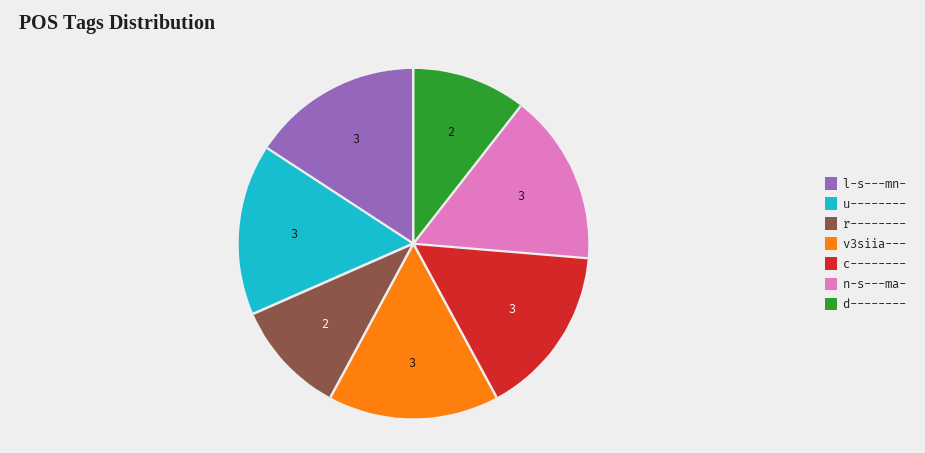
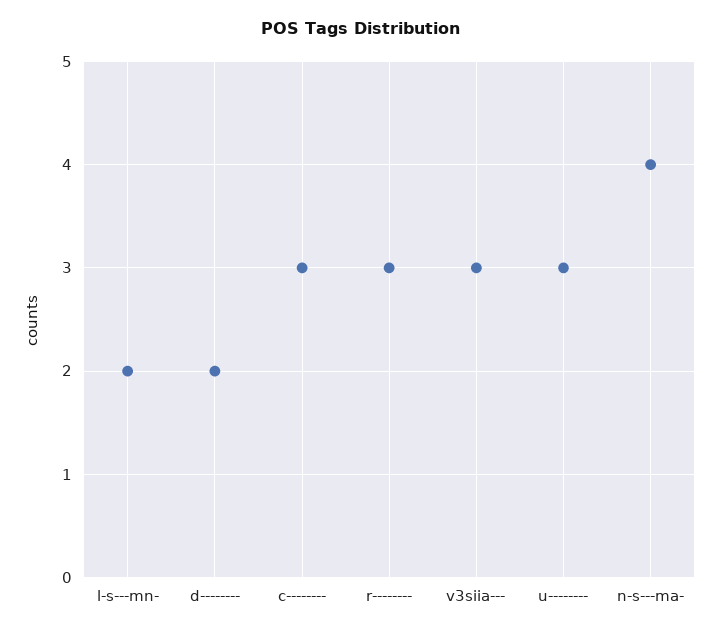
  {
-   "l-s---mn-": 3,
+   "l-s---mn-": 2,
    "u--------": 3,
-   "r--------": 2,
+   "r--------": 3,
    "v3siia---": 3,
    "c--------": 3,
-   "n-s---ma-": 3,
+   "n-s---ma-": 4,
    "d--------": 2
  }

